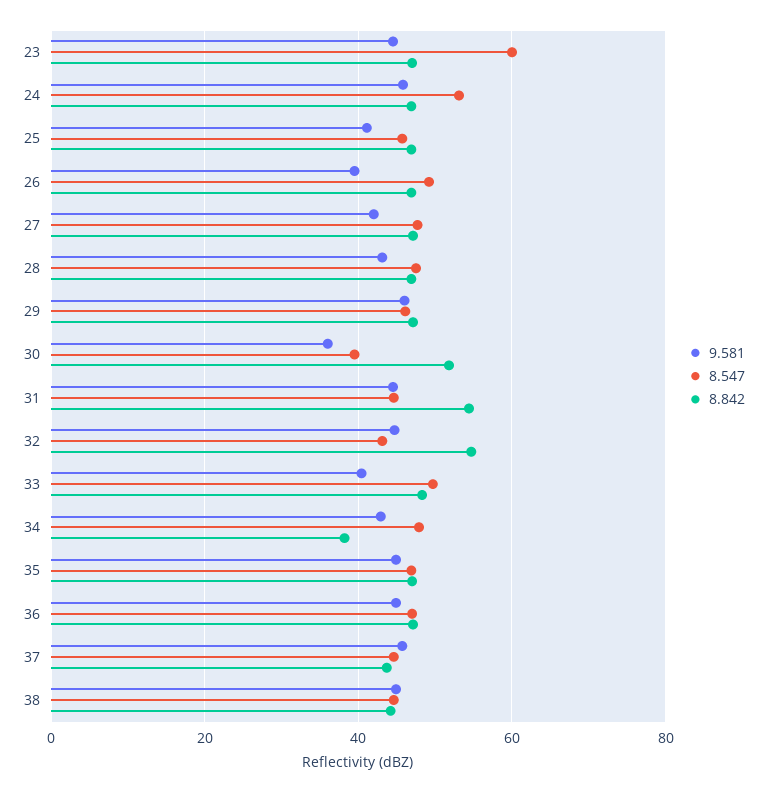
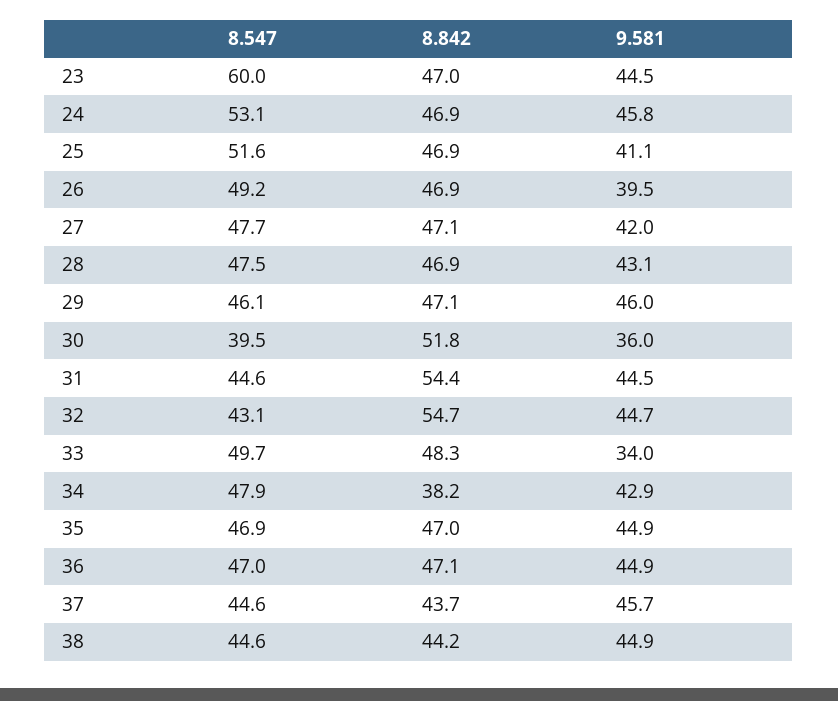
  {
    "9.581": {
      "23": 44.5,
      "24": 45.8,
      "25": 41.1,
      "26": 39.5,
      "27": 42,
      "28": 43.1,
      "29": 46,
      "30": 36,
      "31": 44.5,
      "32": 44.7,
-     "33": 40,
+     "33": 34,
      "34": 42.9,
      "35": 44.9,
      "36": 44.9,
      "37": 45.7,
      "38": 44.9
    },
    "8.547": {
      "23": 60,
      "24": 53.1,
-     "25": 46,
+     "25": 51.6,
      "26": 49.2,
      "27": 47.7,
      "28": 47.5,
      "29": 46.1,
      "30": 39.5,
      "31": 44.6,
      "32": 43.1,
      "33": 49.7,
      "34": 47.9,
      "35": 46.9,
      "36": 47,
      "37": 44.6,
      "38": 44.6
    },
    "8.842": {
      "23": 47,
      "24": 46.9,
      "25": 46.9,
      "26": 46.9,
      "27": 47.1,
      "28": 46.9,
      "29": 47.1,
      "30": 51.8,
      "31": 54.4,
      "32": 54.7,
      "33": 48.3,
      "34": 38.2,
      "35": 47,
      "36": 47.1,
      "37": 43.7,
      "38": 44.2
    }
  }

